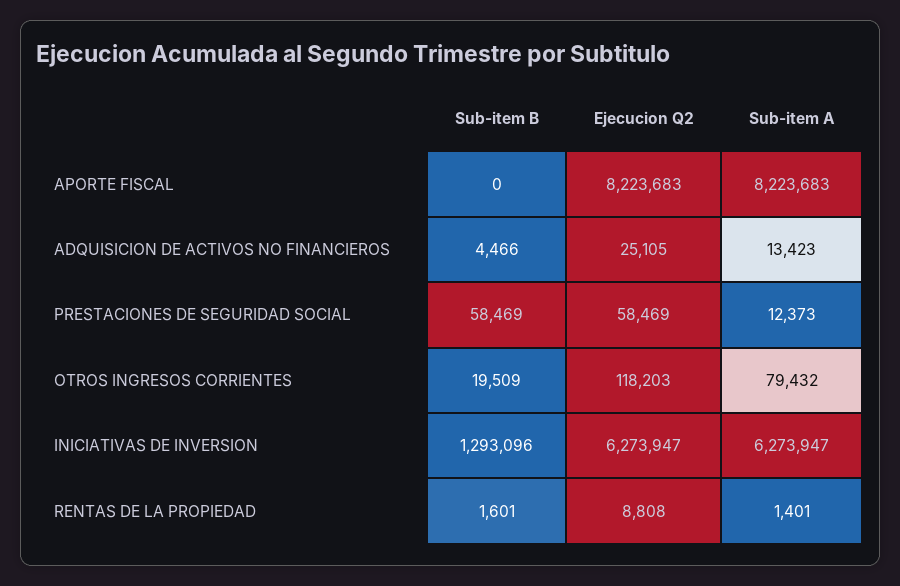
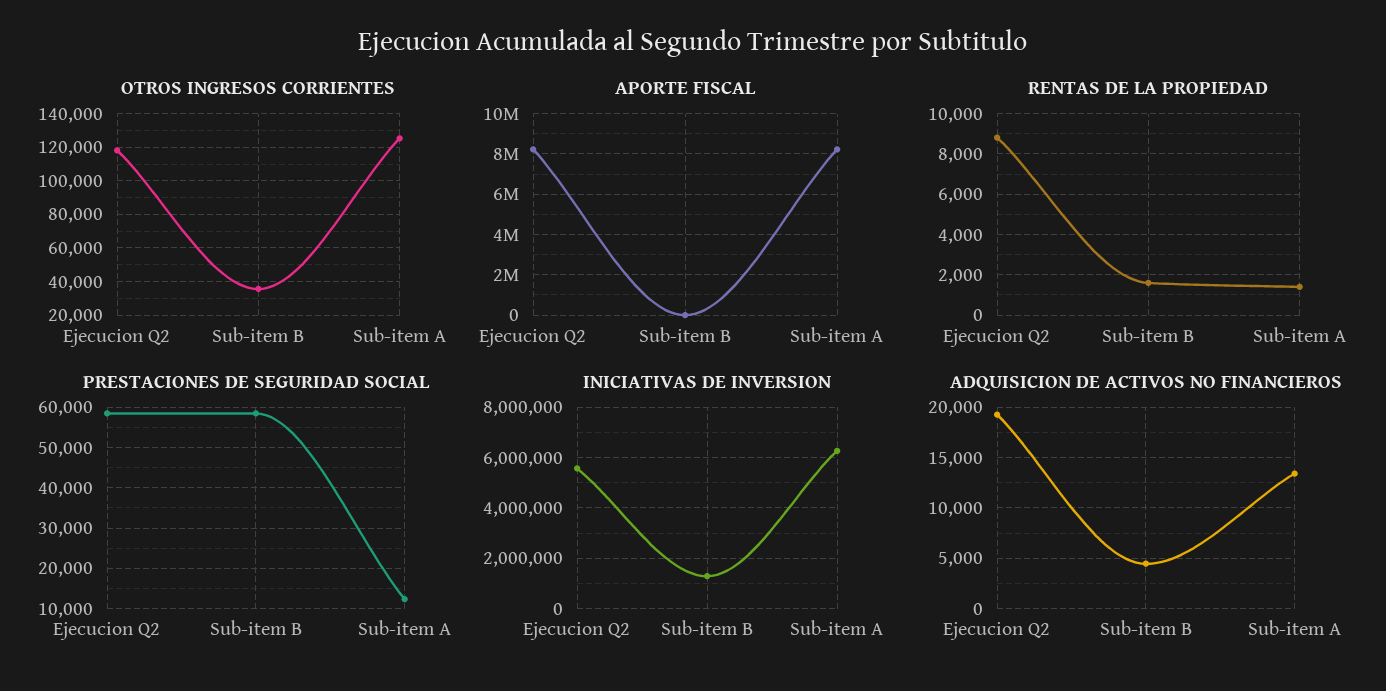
  {
    "APORTE FISCAL": {
      "Sub-item B": 0,
      "Ejecucion Q2": 8223683,
      "Sub-item A": 8223683
    },
    "ADQUISICION DE ACTIVOS NO FINANCIEROS": {
      "Sub-item B": 4466,
-     "Ejecucion Q2": 25105,
+     "Ejecucion Q2": 19000,
      "Sub-item A": 13423
    },
    "PRESTACIONES DE SEGURIDAD SOCIAL": {
      "Sub-item B": 58469,
      "Ejecucion Q2": 58469,
      "Sub-item A": 12373
    },
    "OTROS INGRESOS CORRIENTES": {
-     "Sub-item B": 19509,
+     "Sub-item B": 35000,
      "Ejecucion Q2": 118203,
-     "Sub-item A": 79432
+     "Sub-item A": 125000
    },
    "INICIATIVAS DE INVERSION": {
      "Sub-item B": 1293096,
-     "Ejecucion Q2": 6273947,
+     "Ejecucion Q2": 5500000,
      "Sub-item A": 6273947
    },
    "RENTAS DE LA PROPIEDAD": {
      "Sub-item B": 1601,
      "Ejecucion Q2": 8808,
      "Sub-item A": 1401
    }
  }

